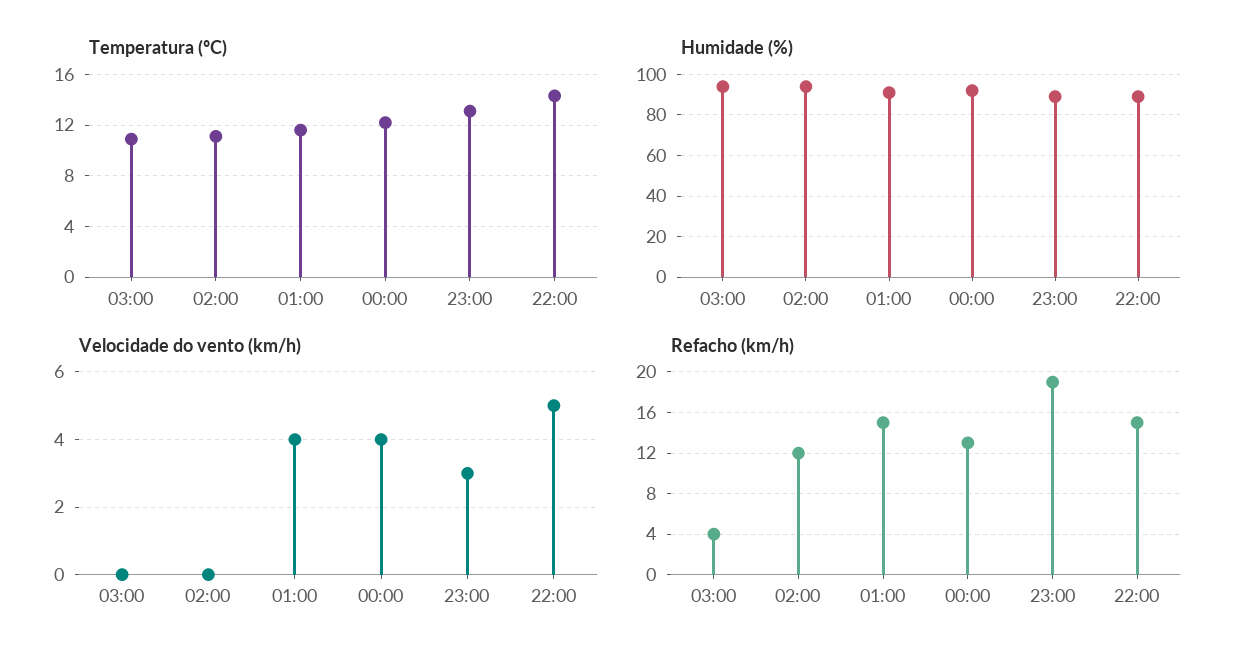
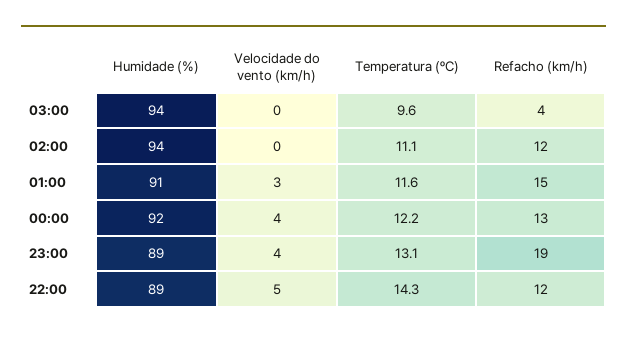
  {
    "Temperatura (ºC)": {
-     "03:00": 11,
+     "03:00": 9.6,
      "02:00": 11.1,
      "01:00": 11.6,
      "00:00": 12.2,
      "23:00": 13.1,
      "22:00": 14.3
    },
    "Humidade (%)": {
      "03:00": 94,
      "02:00": 94,
      "01:00": 91,
      "00:00": 92,
      "23:00": 89,
      "22:00": 89
    },
    "Velocidade do vento (km/h)": {
      "03:00": 0,
      "02:00": 0,
-     "01:00": 4,
+     "01:00": 3,
      "00:00": 4,
-     "23:00": 3,
+     "23:00": 4,
      "22:00": 5
    },
    "Refacho (km/h)": {
      "03:00": 4,
      "02:00": 12,
      "01:00": 15,
      "00:00": 13,
      "23:00": 19,
-     "22:00": 15
+     "22:00": 12
    }
  }

